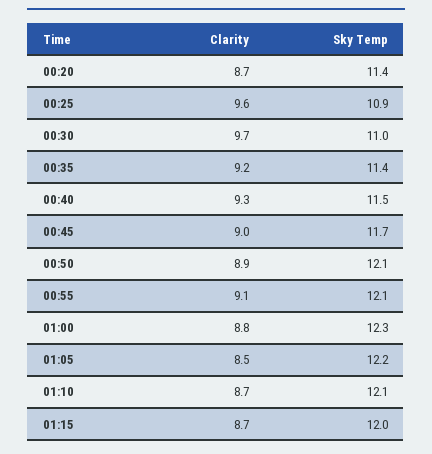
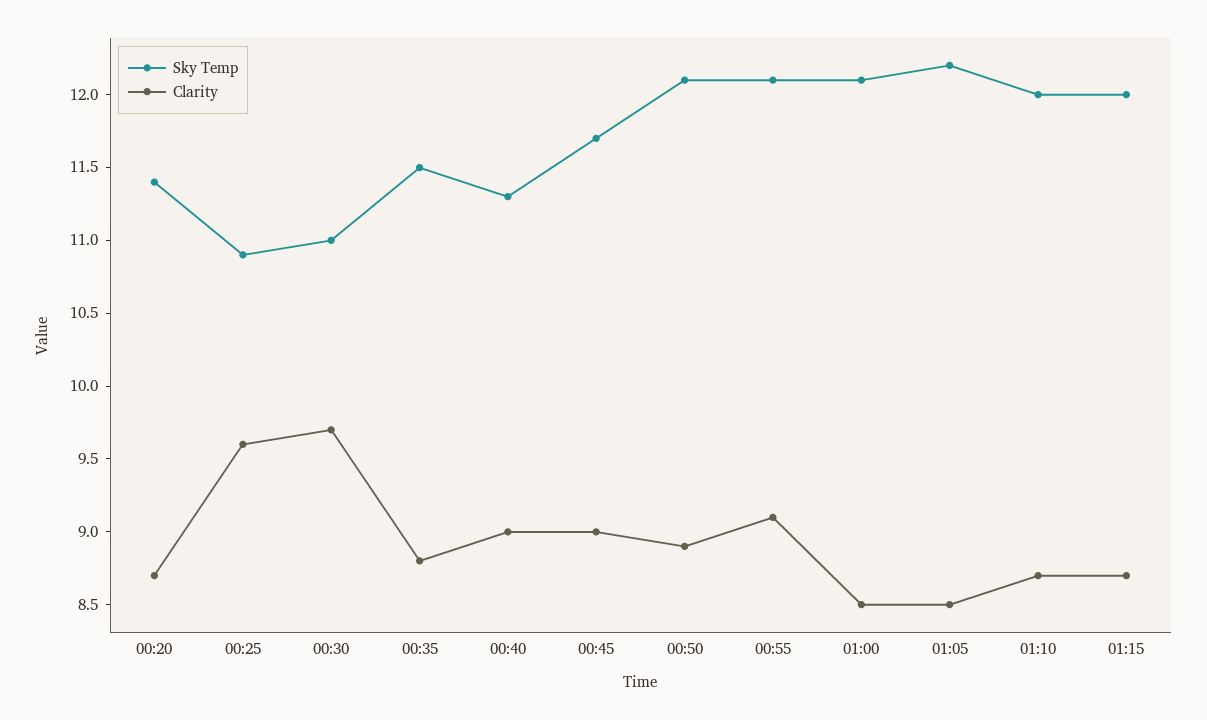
  {
    "Clarity": {
      "00:20": 8.7,
      "00:25": 9.6,
      "00:30": 9.7,
-     "00:35": 9.2,
+     "00:35": 8.8,
-     "00:40": 9.3,
+     "00:40": 9,
      "00:45": 9,
      "00:50": 8.9,
      "00:55": 9.1,
-     "01:00": 8.8,
+     "01:00": 8.5,
      "01:05": 8.5,
      "01:10": 8.7,
      "01:15": 8.7
    },
    "Sky Temp": {
      "00:20": 11.4,
      "00:25": 10.9,
      "00:30": 11,
-     "00:35": 11.4,
+     "00:35": 11.5,
-     "00:40": 11.5,
+     "00:40": 11.3,
      "00:45": 11.7,
      "00:50": 12.1,
      "00:55": 12.1,
-     "01:00": 12.3,
+     "01:00": 12.1,
      "01:05": 12.2,
-     "01:10": 12.1,
+     "01:10": 12,
      "01:15": 12
    }
  }

